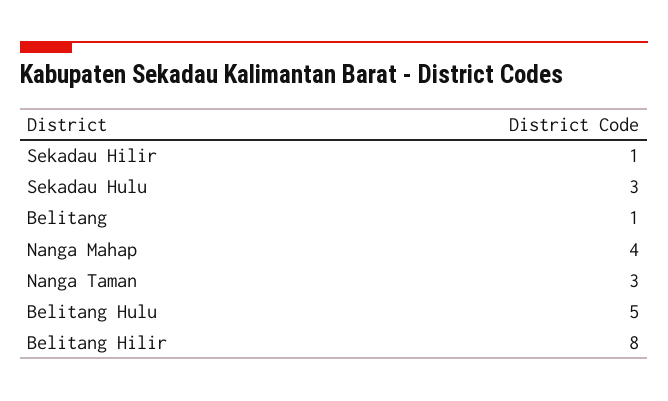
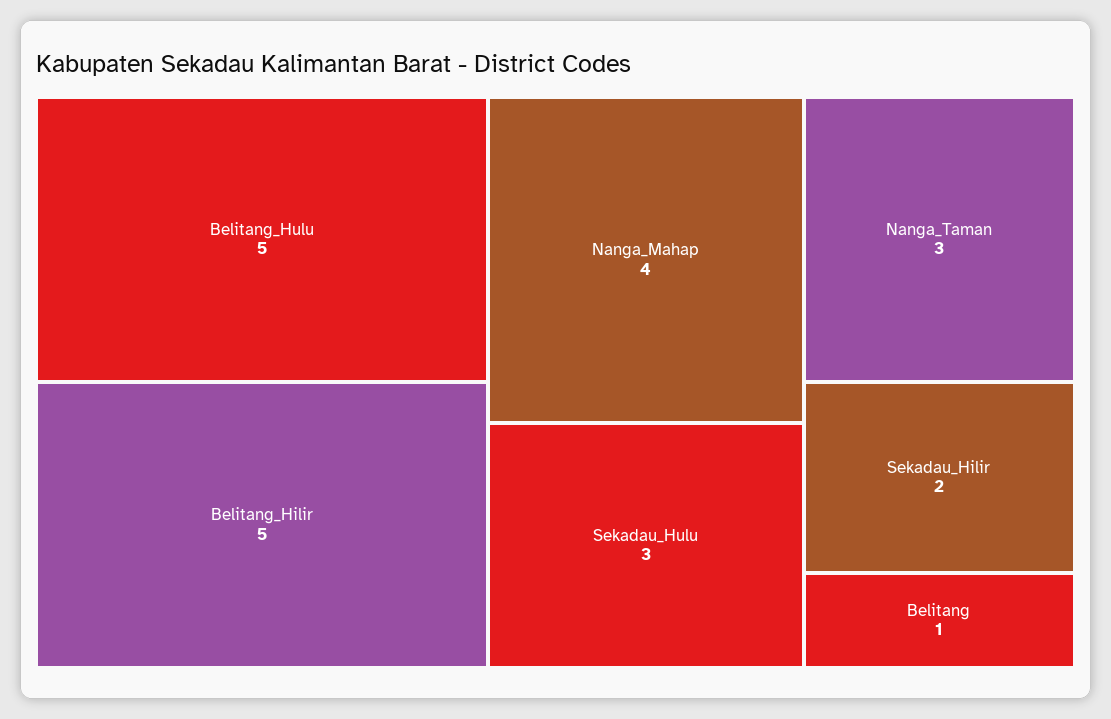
  {
-   "Sekadau Hilir": 1,
+   "Sekadau Hilir": 2,
    "Sekadau Hulu": 3,
    "Belitang": 1,
    "Nanga Mahap": 4,
    "Nanga Taman": 3,
    "Belitang Hulu": 5,
-   "Belitang Hilir": 8
+   "Belitang Hilir": 5
  }

